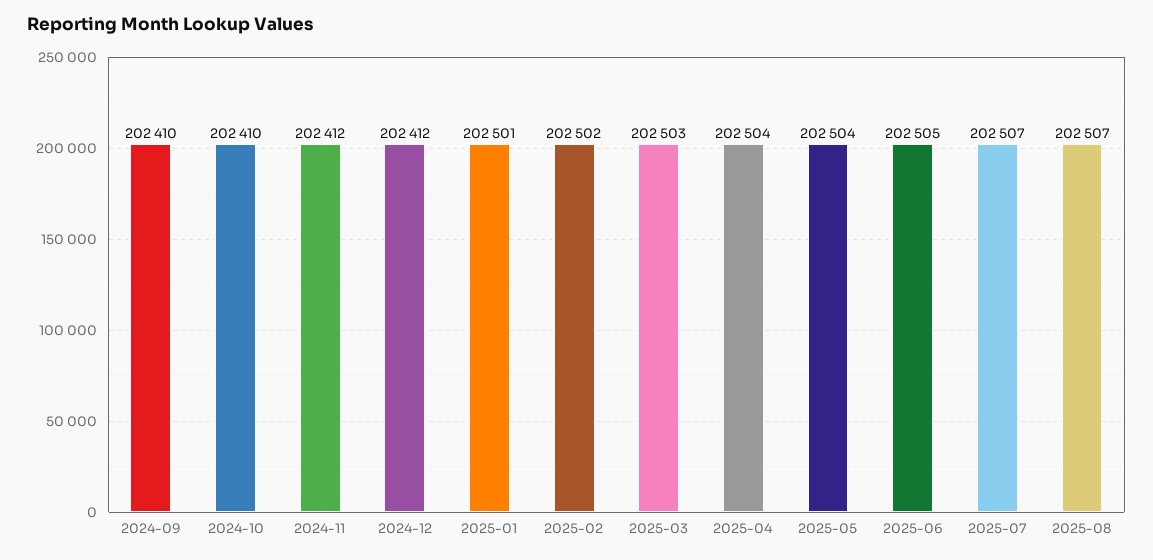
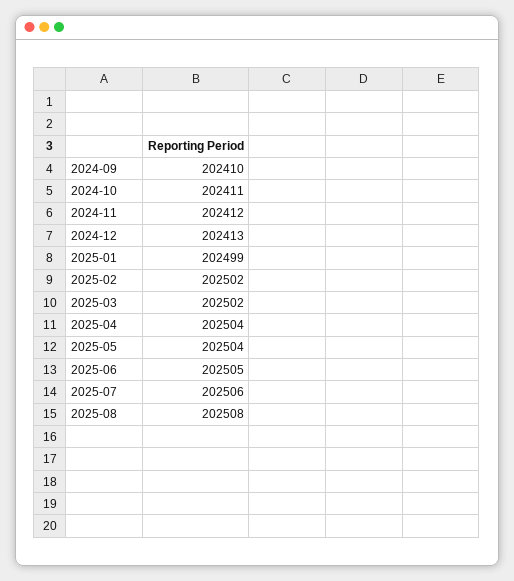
  {
    "2024-09": 202410,
-   "2024-10": 202410,
+   "2024-10": 202411,
    "2024-11": 202412,
-   "2024-12": 202412,
+   "2024-12": 202413,
-   "2025-01": 202501,
+   "2025-01": 202499,
    "2025-02": 202502,
-   "2025-03": 202503,
+   "2025-03": 202502,
    "2025-04": 202504,
    "2025-05": 202504,
    "2025-06": 202505,
-   "2025-07": 202507,
+   "2025-07": 202506,
-   "2025-08": 202507
+   "2025-08": 202508
  }

